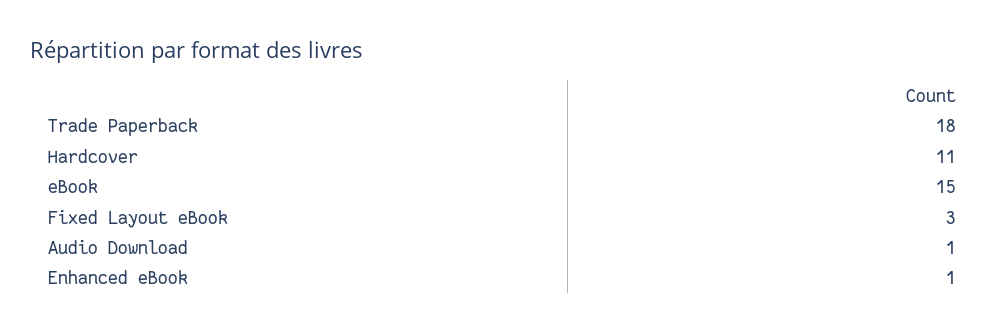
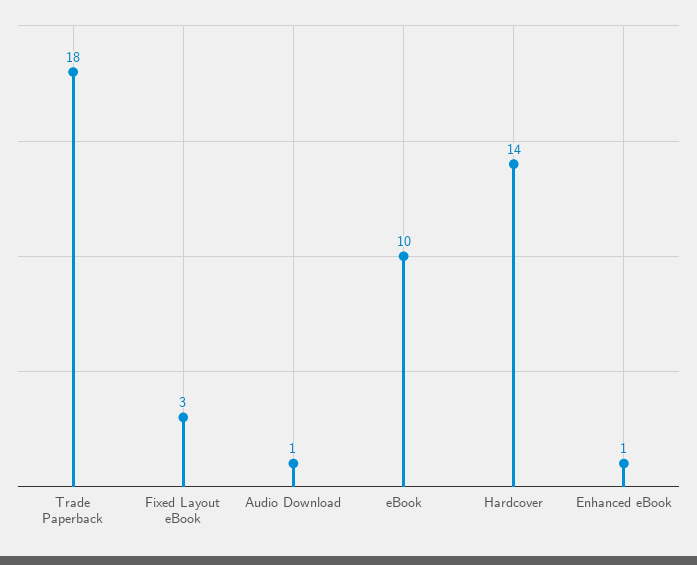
  {
    "Trade Paperback": 18,
-   "Hardcover": 11,
+   "Hardcover": 14,
-   "eBook": 15,
+   "eBook": 10,
    "Fixed Layout eBook": 3,
    "Audio Download": 1,
    "Enhanced eBook": 1
  }

